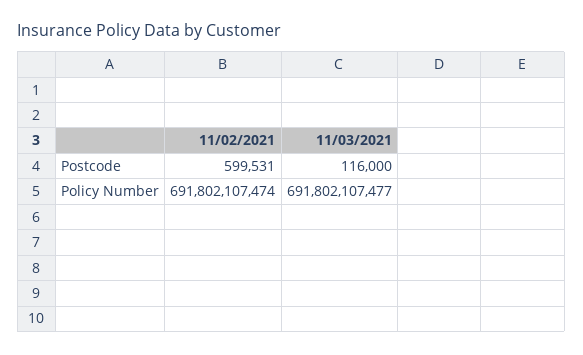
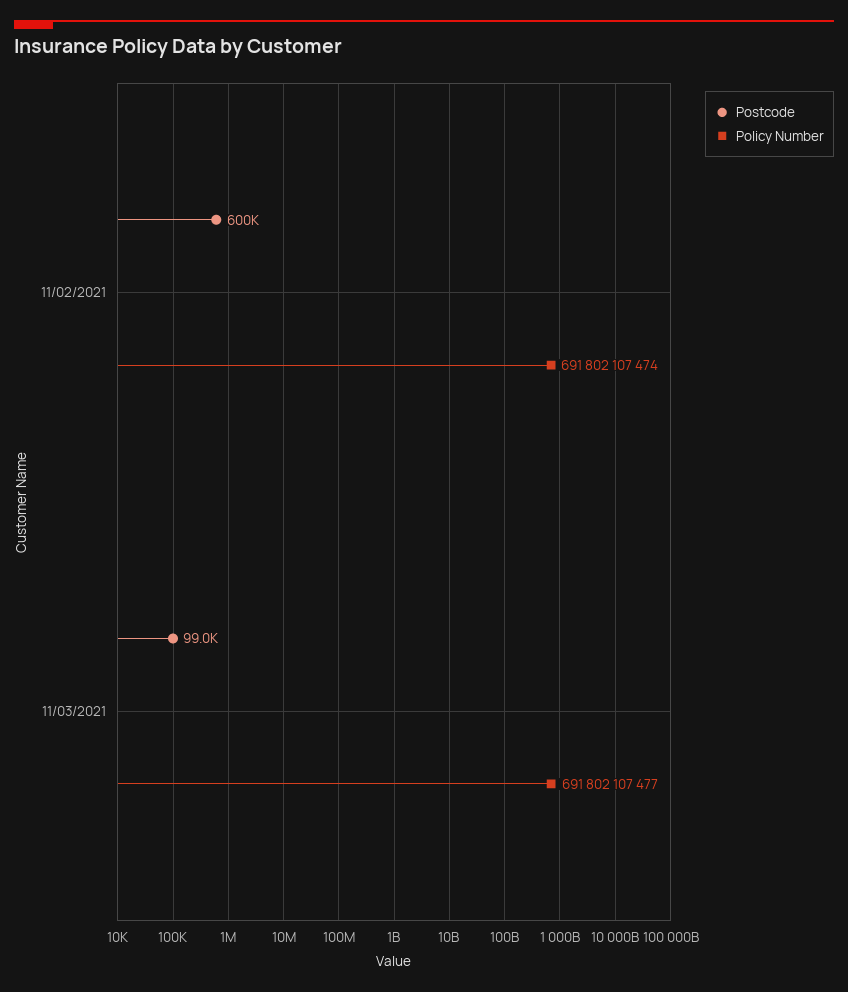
  {
    "Postcode": {
      "11/02/2021": 599531,
-     "11/03/2021": 116000
+     "11/03/2021": 99000
    },
    "Policy Number": {
      "11/02/2021": 691802107474,
      "11/03/2021": 691802107477
    }
  }

